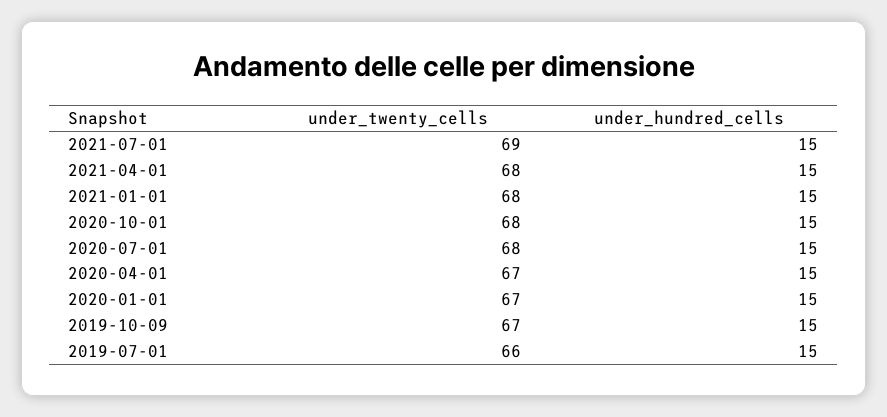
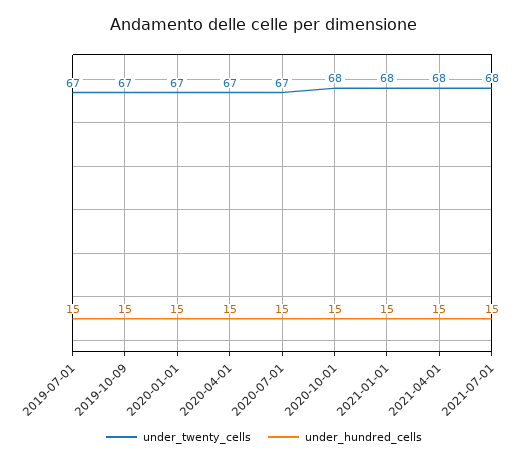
  {
    "under_twenty_cells": {
-     "2021-07-01": 69,
+     "2021-07-01": 68,
      "2021-04-01": 68,
      "2021-01-01": 68,
      "2020-10-01": 68,
-     "2020-07-01": 68,
+     "2020-07-01": 67,
      "2020-04-01": 67,
      "2020-01-01": 67,
      "2019-10-09": 67,
-     "2019-07-01": 66
+     "2019-07-01": 67
    },
    "under_hundred_cells": {
      "2021-07-01": 15,
      "2021-04-01": 15,
      "2021-01-01": 15,
      "2020-10-01": 15,
      "2020-07-01": 15,
      "2020-04-01": 15,
      "2020-01-01": 15,
      "2019-10-09": 15,
      "2019-07-01": 15
    }
  }

